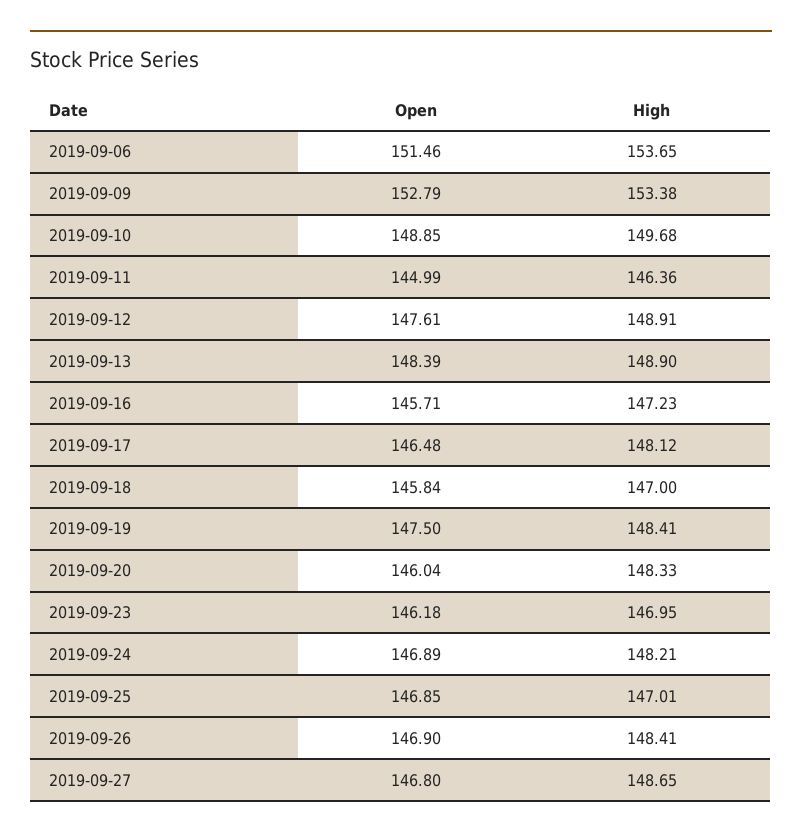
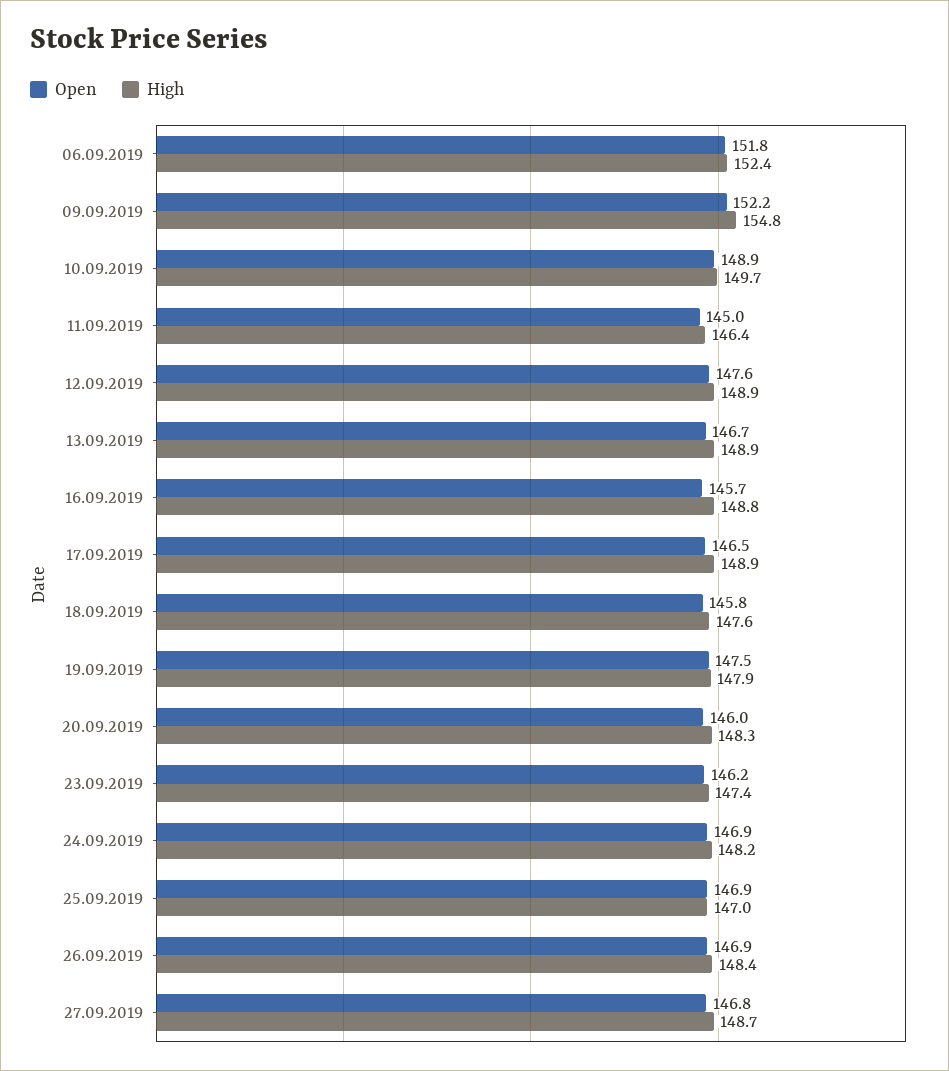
  {
    "Open": {
-     "2019-09-06": 151.46,
+     "2019-09-06": 151.8,
-     "2019-09-09": 152.79,
+     "2019-09-09": 152.2,
      "2019-09-10": 148.85,
      "2019-09-11": 144.99,
      "2019-09-12": 147.61,
-     "2019-09-13": 148.39,
+     "2019-09-13": 146.7,
      "2019-09-16": 145.71,
      "2019-09-17": 146.48,
      "2019-09-18": 145.84,
      "2019-09-19": 147.5,
      "2019-09-20": 146.04,
      "2019-09-23": 146.18,
      "2019-09-24": 146.89,
      "2019-09-25": 146.85,
      "2019-09-26": 146.9,
      "2019-09-27": 146.8
    },
    "High": {
-     "2019-09-06": 153.65,
+     "2019-09-06": 152.4,
-     "2019-09-09": 153.38,
+     "2019-09-09": 154.8,
      "2019-09-10": 149.68,
      "2019-09-11": 146.36,
      "2019-09-12": 148.91,
      "2019-09-13": 148.9,
-     "2019-09-16": 147.23,
+     "2019-09-16": 148.8,
-     "2019-09-17": 148.12,
+     "2019-09-17": 148.9,
-     "2019-09-18": 147,
+     "2019-09-18": 147.6,
-     "2019-09-19": 148.41,
+     "2019-09-19": 147.9,
      "2019-09-20": 148.33,
-     "2019-09-23": 146.95,
+     "2019-09-23": 147.4,
      "2019-09-24": 148.21,
      "2019-09-25": 147.01,
      "2019-09-26": 148.41,
      "2019-09-27": 148.65
    }
  }

